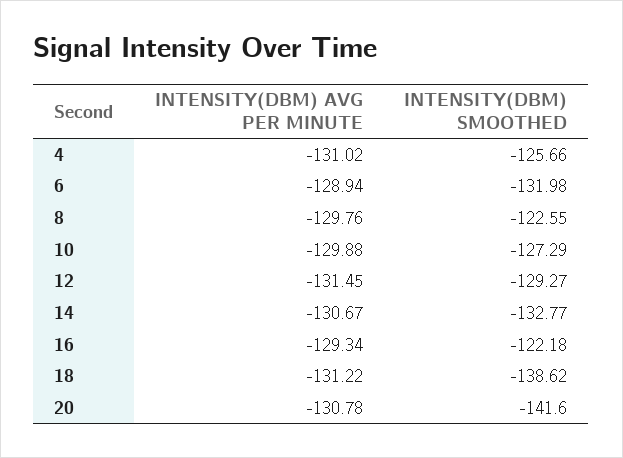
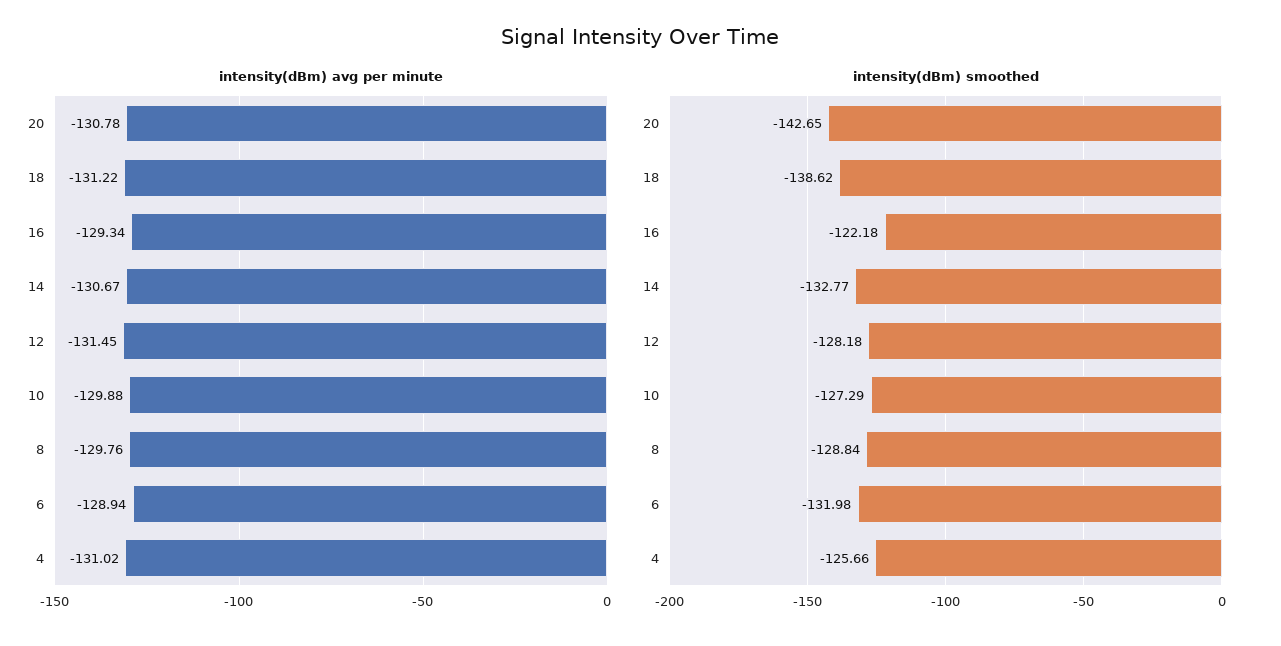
  {
    "INTENSITY(DBM) AVG PER MINUTE": {
      "4": -131.02,
      "6": -128.94,
      "8": -129.76,
      "10": -129.88,
      "12": -131.45,
      "14": -130.67,
      "16": -129.34,
      "18": -131.22,
      "20": -130.78
    },
    "INTENSITY(DBM) SMOOTHED": {
      "4": -125.66,
      "6": -131.98,
-     "8": -122.55,
+     "8": -128.84,
      "10": -127.29,
-     "12": -129.27,
+     "12": -128.18,
      "14": -132.77,
      "16": -122.18,
      "18": -138.62,
-     "20": -141.6
+     "20": -142.65
    }
  }

